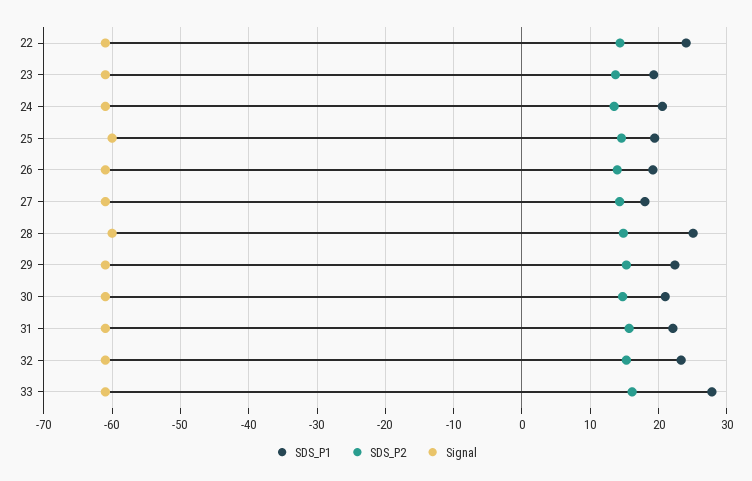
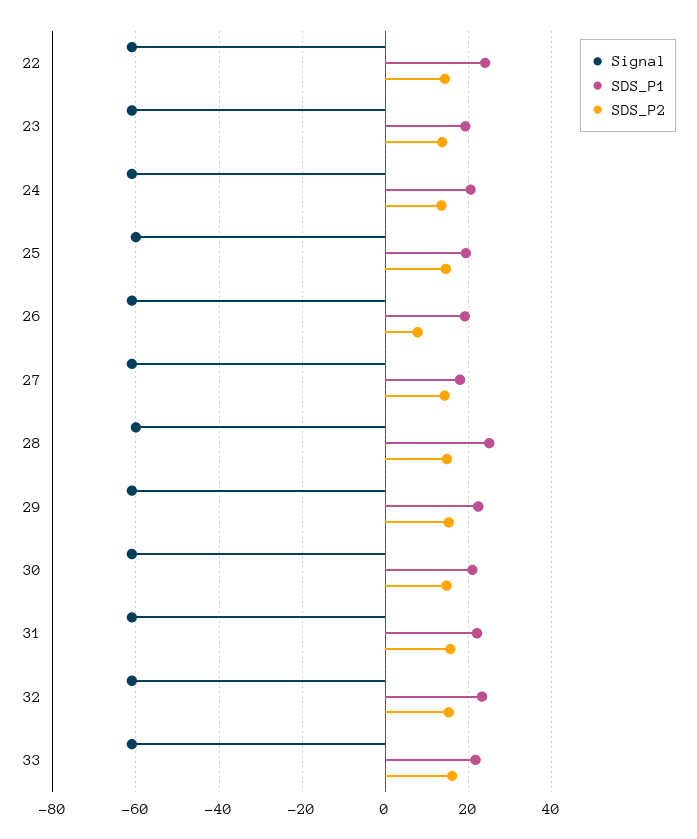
  {
    "SDS_P1": {
      "22": 24,
      "23": 19,
      "24": 21,
      "25": 19,
      "26": 19,
      "27": 18,
      "28": 25,
      "29": 22,
      "30": 21,
      "31": 22,
      "32": 23,
-     "33": 28
+     "33": 22
    },
    "SDS_P2": {
      "22": 14,
      "23": 14,
      "24": 14,
      "25": 15,
-     "26": 14,
+     "26": 8,
      "27": 14,
      "28": 15,
      "29": 15,
      "30": 15,
      "31": 16,
      "32": 15,
      "33": 16
    },
    "Signal": {
      "22": -61,
      "23": -61,
      "24": -61,
      "25": -60,
      "26": -61,
      "27": -61,
      "28": -60,
      "29": -61,
      "30": -61,
      "31": -61,
      "32": -61,
      "33": -61
    }
  }

